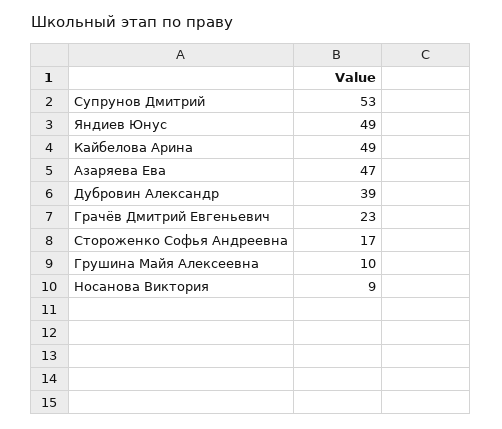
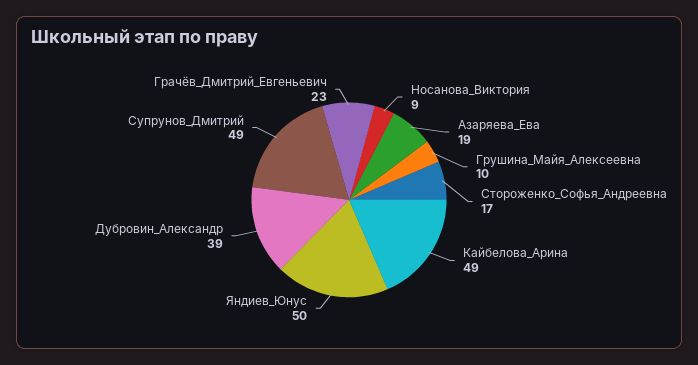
  {
-   "Супрунов Дмитрий": 53,
+   "Супрунов Дмитрий": 49,
-   "Яндиев Юнус": 49,
+   "Яндиев Юнус": 50,
    "Кайбелова Арина": 49,
-   "Азаряева Ева": 47,
+   "Азаряева Ева": 19,
    "Дубровин Александр": 39,
    "Грачёв Дмитрий Евгеньевич": 23,
    "Стороженко Софья Андреевна": 17,
    "Грушина Майя Алексеевна": 10,
    "Носанова Виктория": 9
  }

